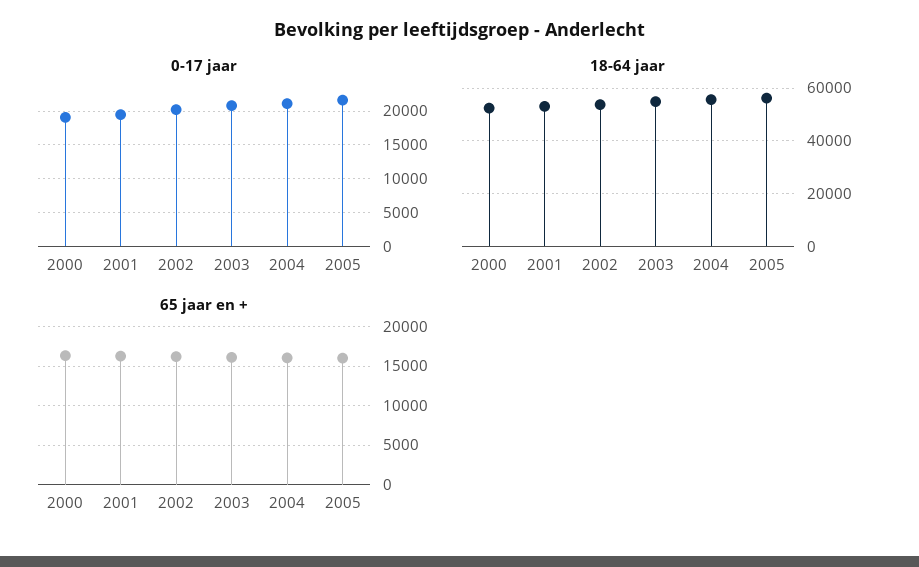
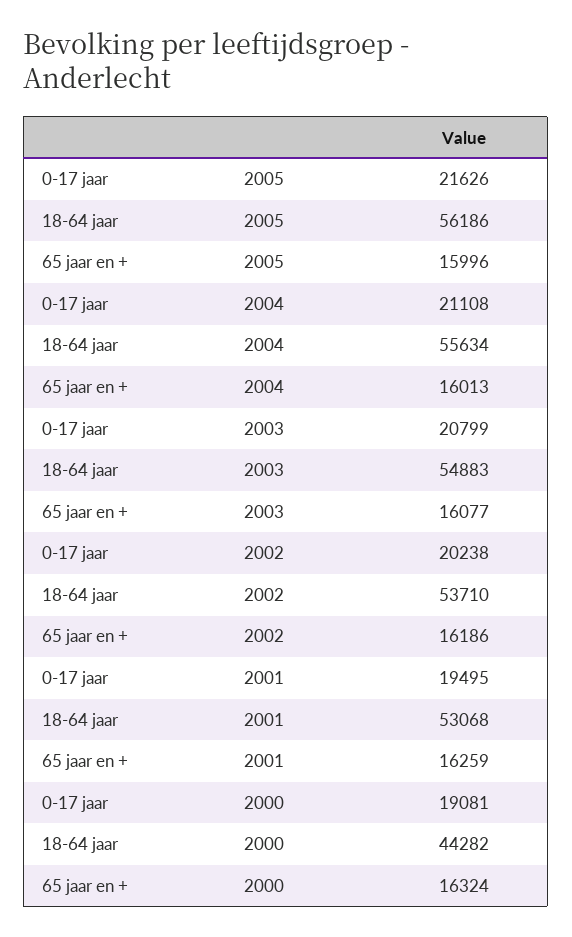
  {
    "0-17 jaar": {
      "2000": 19081,
      "2001": 19495,
      "2002": 20238,
      "2003": 20799,
      "2004": 21108,
      "2005": 21626
    },
    "18-64 jaar": {
-     "2000": 52500,
+     "2000": 44282,
      "2001": 53068,
      "2002": 53710,
      "2003": 54883,
      "2004": 55634,
      "2005": 56186
    },
    "65 jaar en +": {
      "2000": 16324,
      "2001": 16259,
      "2002": 16186,
      "2003": 16077,
      "2004": 16013,
      "2005": 15996
    }
  }

